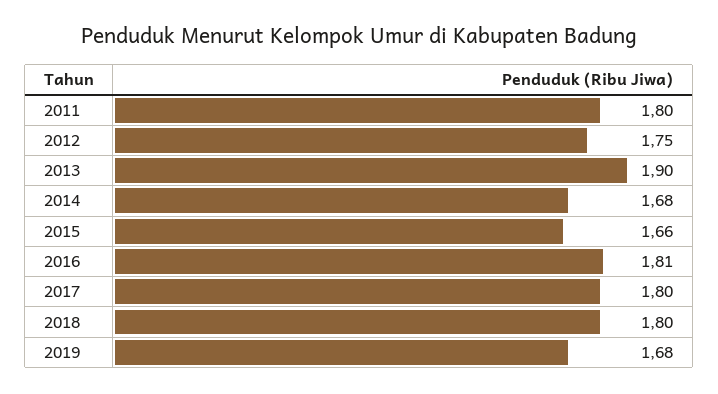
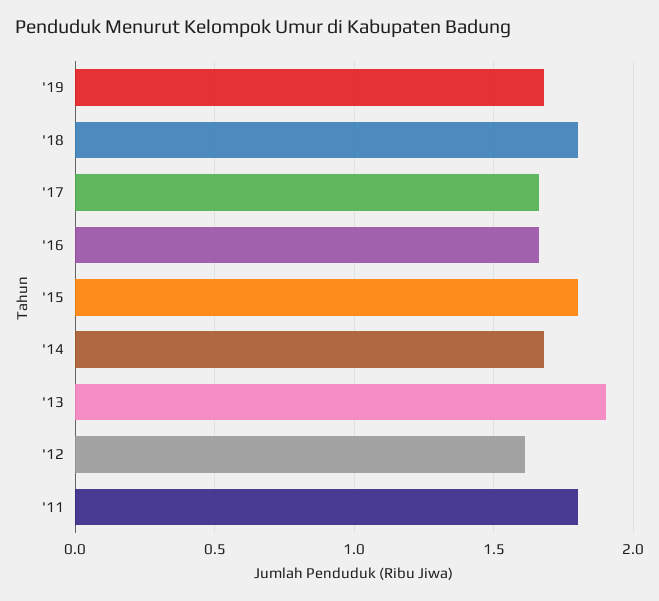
  {
    "2011": 1.8,
-   "2012": 1.75,
+   "2012": 1.6,
    "2013": 1.9,
    "2014": 1.68,
-   "2015": 1.66,
+   "2015": 1.8,
-   "2016": 1.81,
+   "2016": 1.65,
-   "2017": 1.8,
+   "2017": 1.65,
    "2018": 1.8,
    "2019": 1.68
  }

